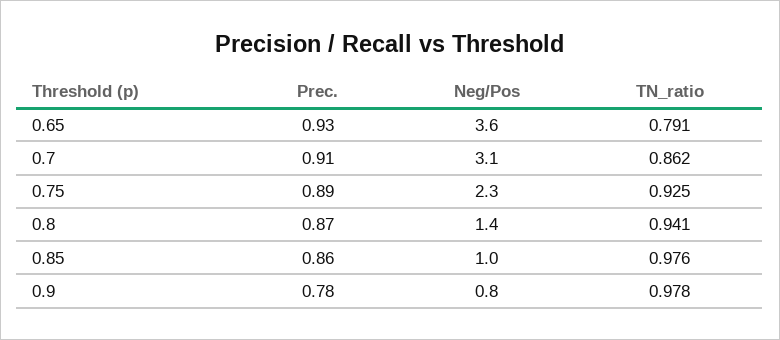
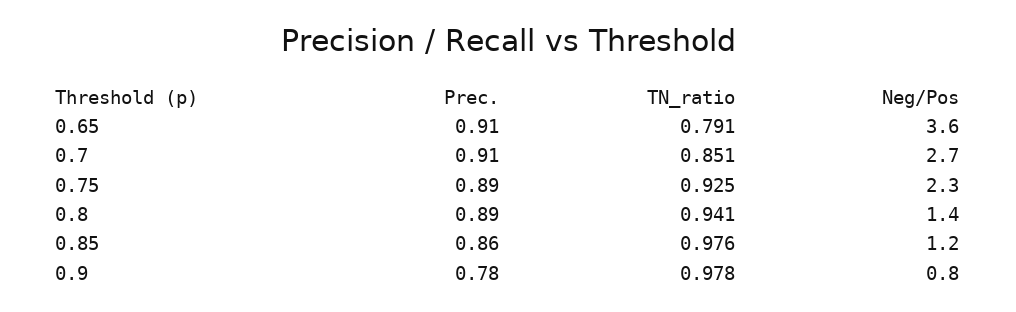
  {
    "Prec.": {
-     "0.65": 0.93,
+     "0.65": 0.91,
      "0.7": 0.91,
      "0.75": 0.89,
-     "0.8": 0.87,
+     "0.8": 0.89,
      "0.85": 0.86,
      "0.9": 0.78
    },
    "Neg/Pos": {
      "0.65": 3.6,
-     "0.7": 3.1,
+     "0.7": 2.7,
      "0.75": 2.3,
      "0.8": 1.4,
-     "0.85": 1,
+     "0.85": 1.2,
      "0.9": 0.8
    },
    "TN_ratio": {
      "0.65": 0.791,
-     "0.7": 0.862,
+     "0.7": 0.851,
      "0.75": 0.925,
      "0.8": 0.941,
      "0.85": 0.976,
      "0.9": 0.978
    }
  }

